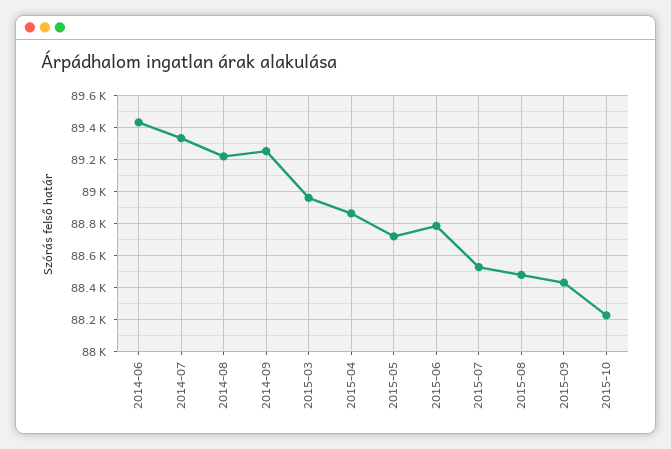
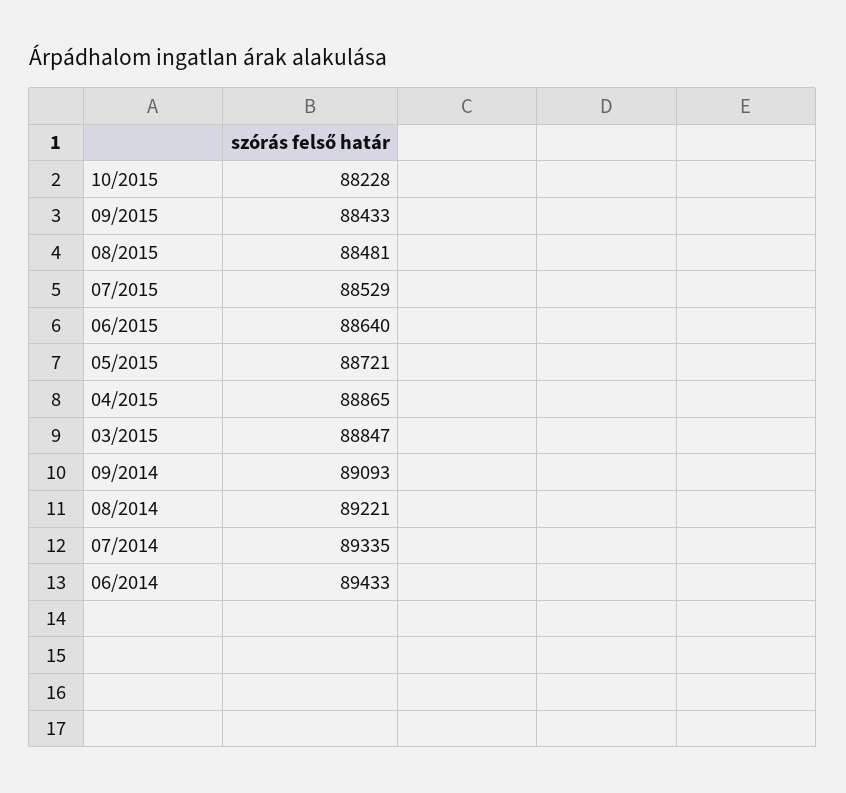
  {
    "2014-06": 89433,
    "2014-07": 89335,
    "2014-08": 89221,
-   "2014-09": 89250,
+   "2014-09": 89093,
-   "2015-03": 88950,
+   "2015-03": 88847,
    "2015-04": 88865,
    "2015-05": 88721,
-   "2015-06": 88800,
+   "2015-06": 88640,
    "2015-07": 88529,
    "2015-08": 88481,
    "2015-09": 88433,
    "2015-10": 88228
  }

